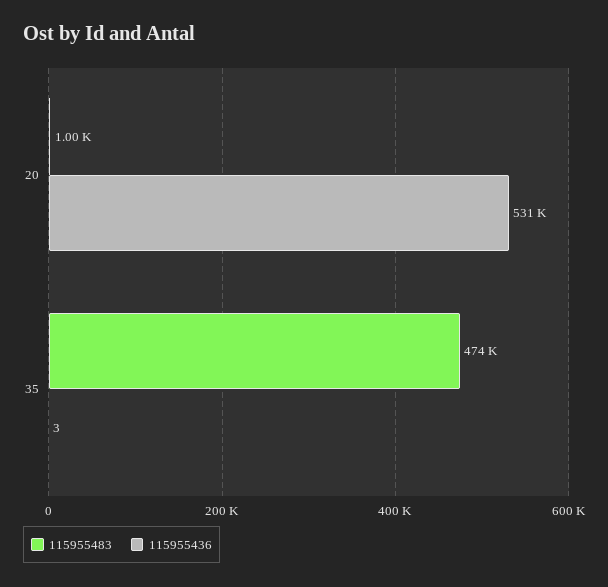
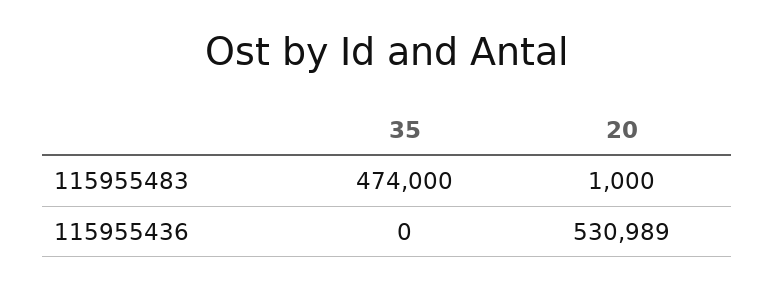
  {
    "115955483": {
      "20": 1000,
      "35": 474000
    },
    "115955436": {
      "20": 530989,
-     "35": 3
+     "35": 0
    }
  }

